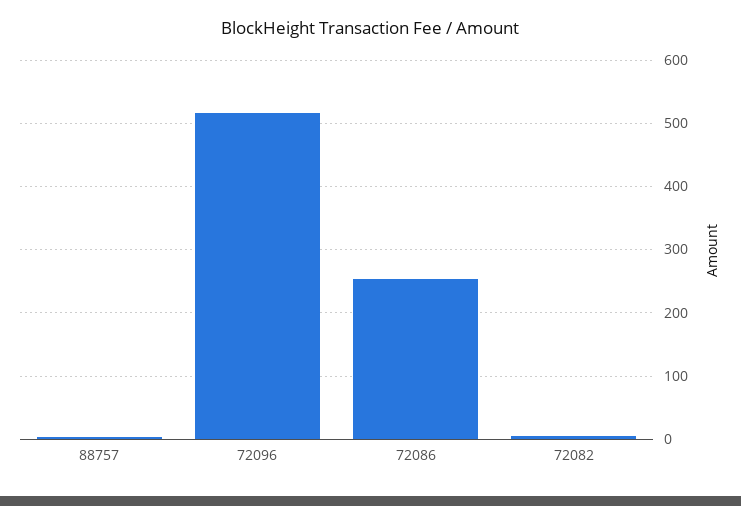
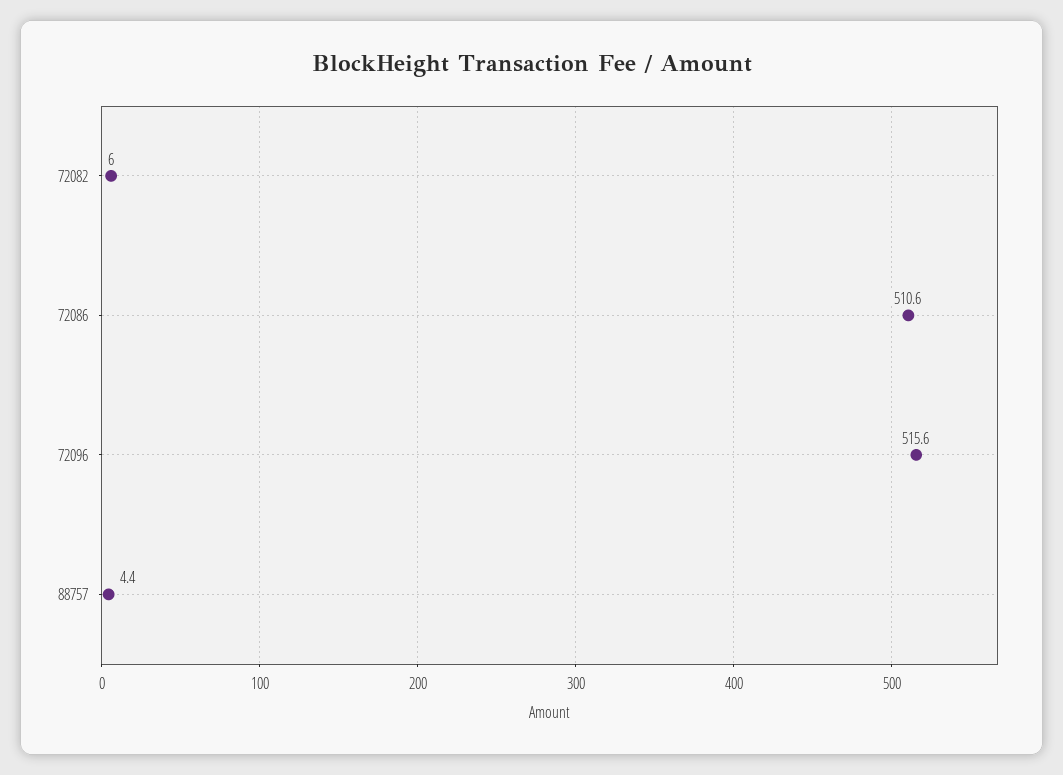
  {
    "88757": 4.4,
    "72096": 515.6,
-   "72086": 250,
+   "72086": 510.6,
    "72082": 6
  }

